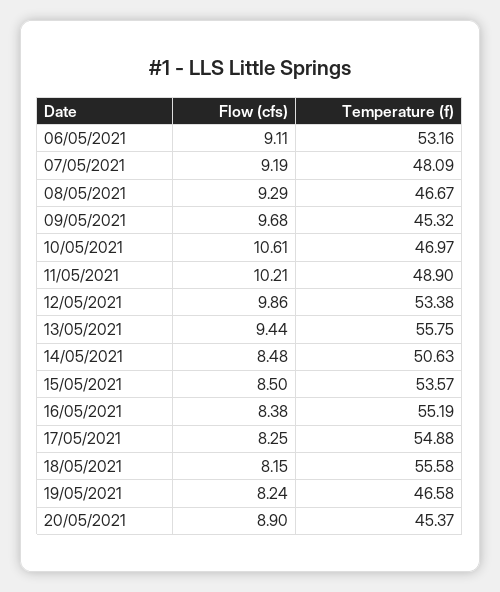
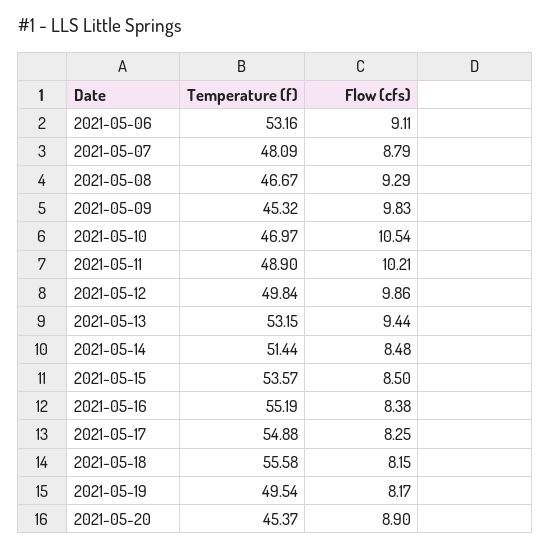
  {
    "Flow (cfs)": {
      "06/05/2021": 9.11,
-     "07/05/2021": 9.19,
+     "07/05/2021": 8.79,
      "08/05/2021": 9.29,
-     "09/05/2021": 9.68,
+     "09/05/2021": 9.83,
-     "10/05/2021": 10.61,
+     "10/05/2021": 10.54,
      "11/05/2021": 10.21,
      "12/05/2021": 9.86,
      "13/05/2021": 9.44,
      "14/05/2021": 8.48,
      "15/05/2021": 8.5,
      "16/05/2021": 8.38,
      "17/05/2021": 8.25,
      "18/05/2021": 8.15,
-     "19/05/2021": 8.24,
+     "19/05/2021": 8.17,
      "20/05/2021": 8.9
    },
    "Temperature (f)": {
      "06/05/2021": 53.16,
      "07/05/2021": 48.09,
      "08/05/2021": 46.67,
      "09/05/2021": 45.32,
      "10/05/2021": 46.97,
      "11/05/2021": 48.9,
-     "12/05/2021": 53.38,
+     "12/05/2021": 49.84,
-     "13/05/2021": 55.75,
+     "13/05/2021": 53.15,
-     "14/05/2021": 50.63,
+     "14/05/2021": 51.44,
      "15/05/2021": 53.57,
      "16/05/2021": 55.19,
      "17/05/2021": 54.88,
      "18/05/2021": 55.58,
-     "19/05/2021": 46.58,
+     "19/05/2021": 49.54,
      "20/05/2021": 45.37
    }
  }

